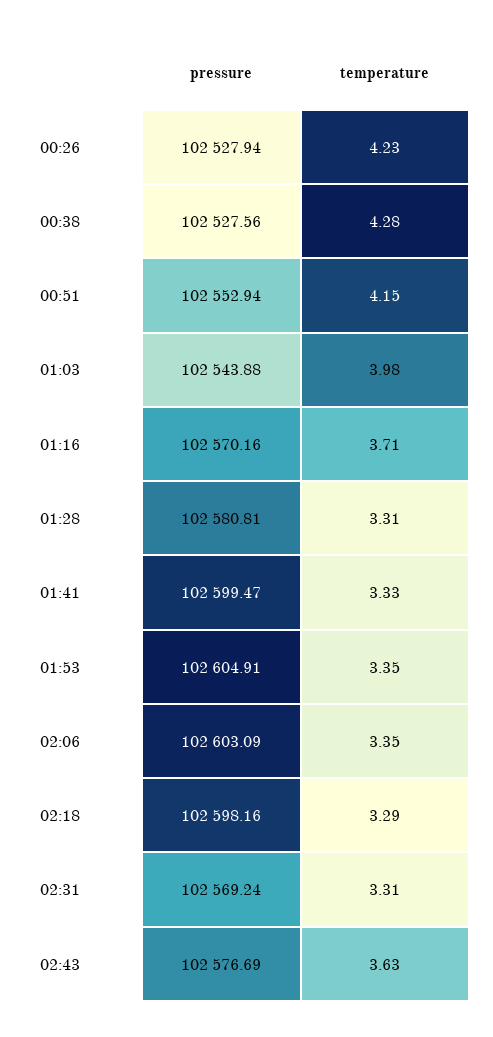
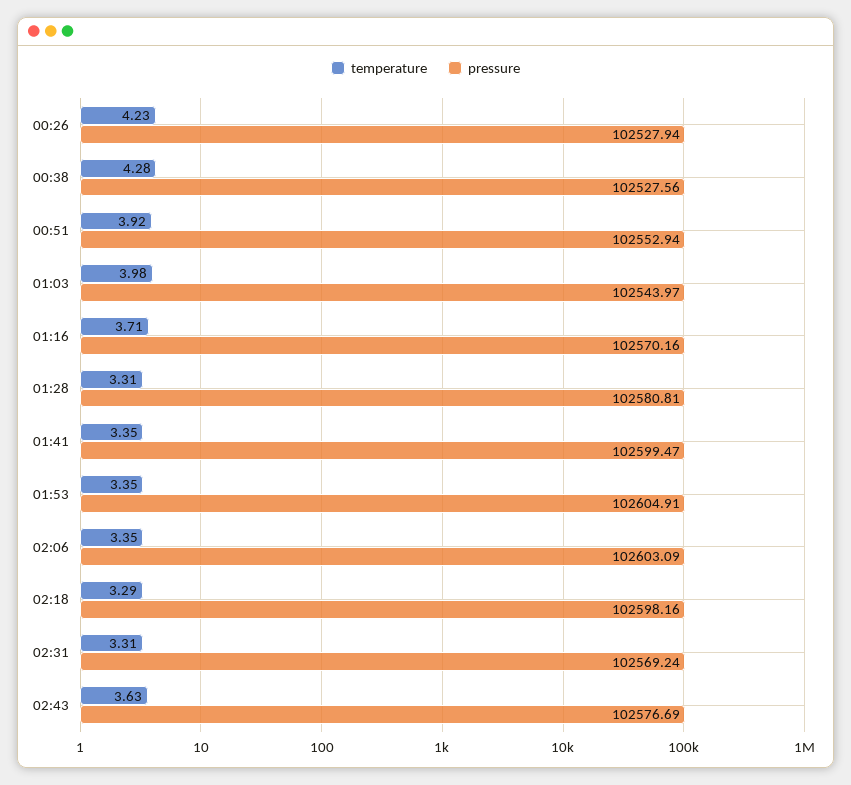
  {
    "pressure": {
      "00:26": 102527.94,
      "00:38": 102527.56,
      "00:51": 102552.94,
-     "01:03": 102543.88,
+     "01:03": 102543.97,
      "01:16": 102570.16,
      "01:28": 102580.81,
      "01:41": 102599.47,
      "01:53": 102604.91,
      "02:06": 102603.09,
      "02:18": 102598.16,
      "02:31": 102569.24,
      "02:43": 102576.69
    },
    "temperature": {
      "00:26": 4.23,
      "00:38": 4.28,
-     "00:51": 4.15,
+     "00:51": 3.92,
      "01:03": 3.98,
      "01:16": 3.71,
      "01:28": 3.31,
-     "01:41": 3.33,
+     "01:41": 3.35,
      "01:53": 3.35,
      "02:06": 3.35,
      "02:18": 3.29,
      "02:31": 3.31,
      "02:43": 3.63
    }
  }

